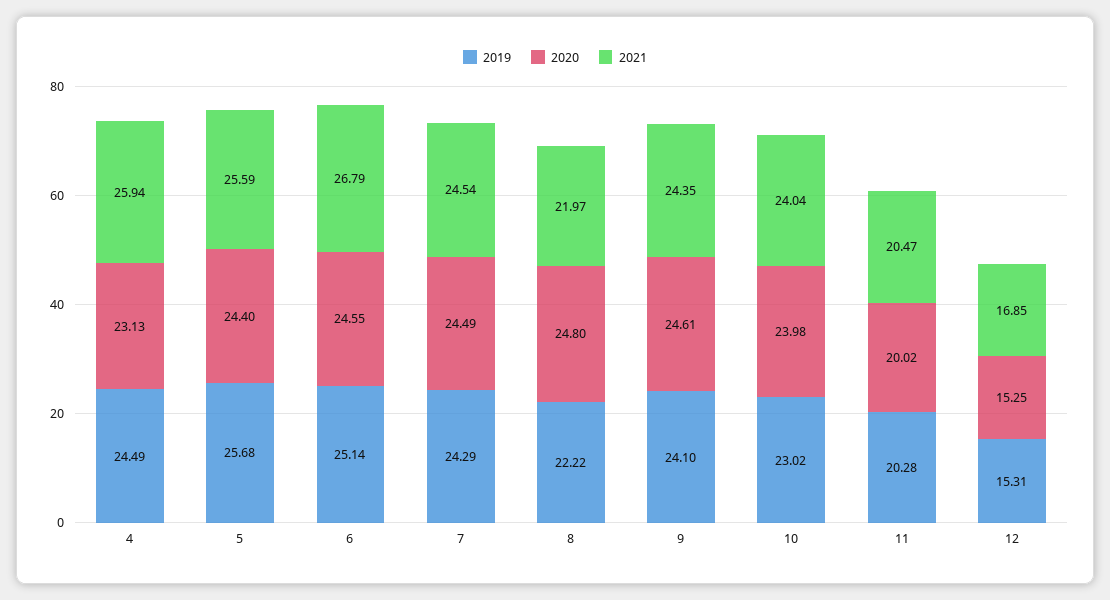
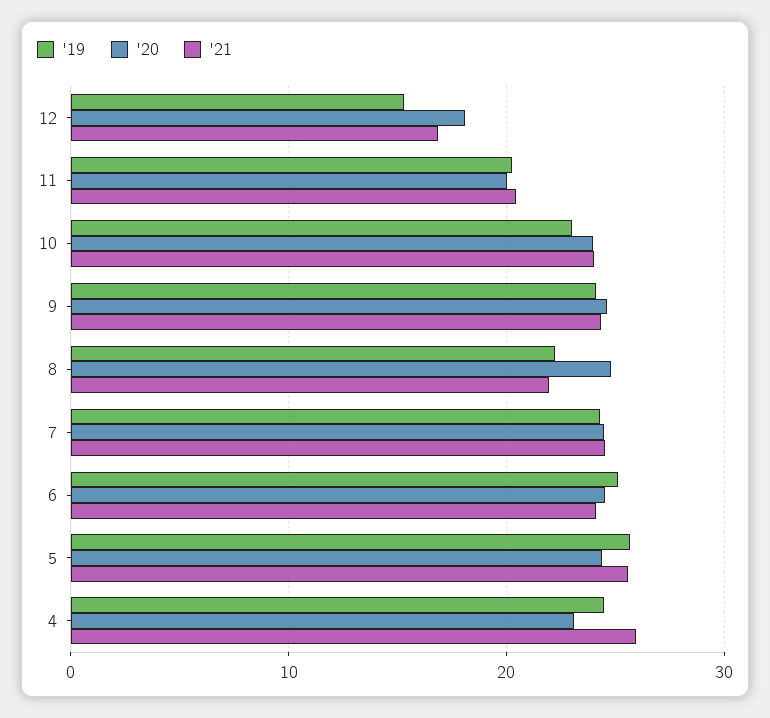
  {
    "2019": {
      "4": 24.49,
      "5": 25.68,
      "6": 25.14,
      "7": 24.29,
      "8": 22.22,
      "9": 24.1,
      "10": 23.02,
      "11": 20.28,
      "12": 15.31
    },
    "2020": {
      "4": 23.13,
      "5": 24.4,
      "6": 24.55,
      "7": 24.49,
      "8": 24.8,
      "9": 24.61,
      "10": 23.98,
      "11": 20.02,
-     "12": 15.25
+     "12": 18
    },
    "2021": {
      "4": 25.94,
      "5": 25.59,
-     "6": 26.79,
+     "6": 24,
      "7": 24.54,
      "8": 21.97,
      "9": 24.35,
      "10": 24.04,
      "11": 20.47,
      "12": 16.85
    }
  }

